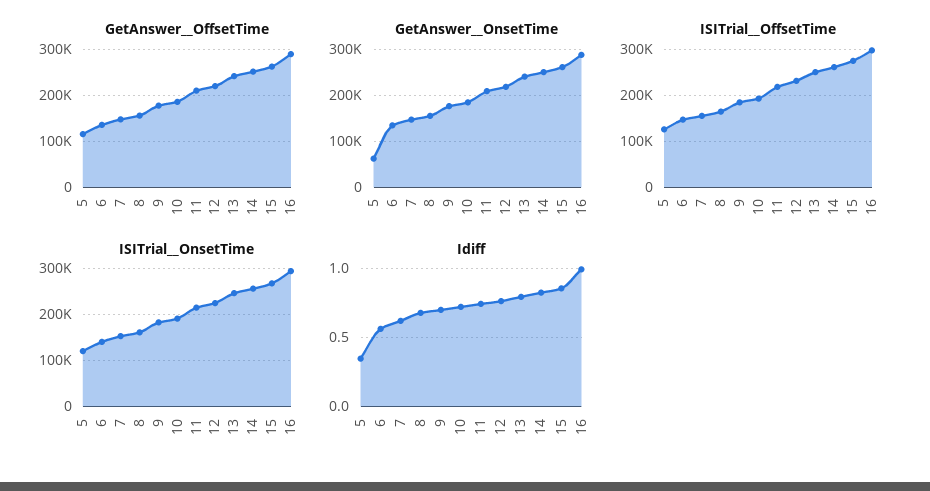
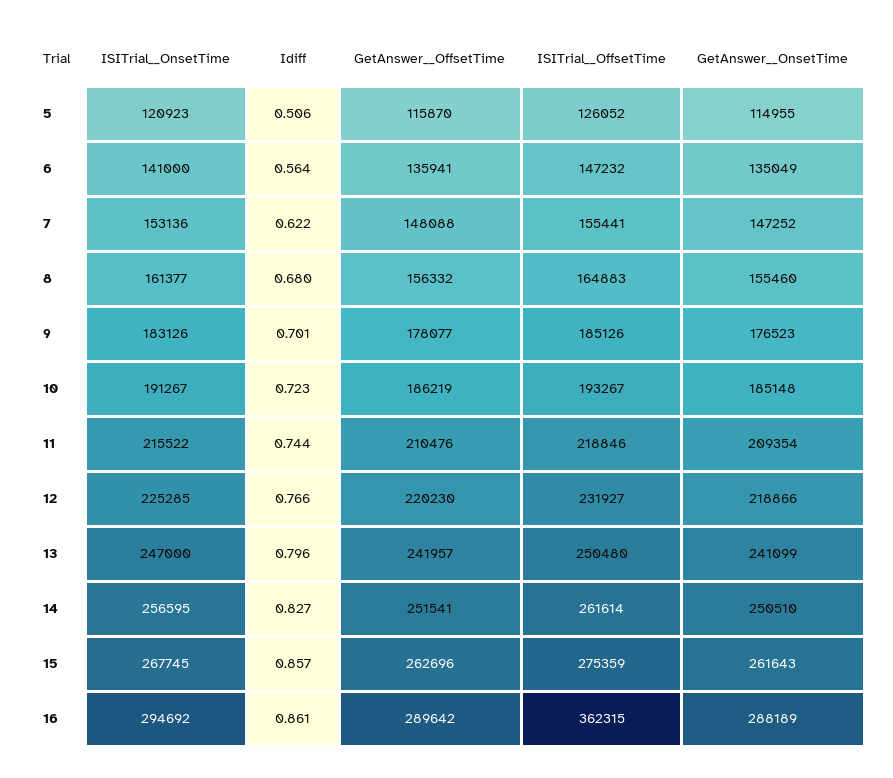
  {
    "GetAnswer__OffsetTime": {
      "5": 115870,
      "6": 135941,
      "7": 148088,
      "8": 156332,
      "9": 178077,
      "10": 186219,
      "11": 210476,
      "12": 220230,
      "13": 241957,
      "14": 251541,
      "15": 262696,
      "16": 289642
    },
    "GetAnswer__OnsetTime": {
-     "5": 60000,
+     "5": 114955,
      "6": 135049,
      "7": 147252,
      "8": 155460,
      "9": 176523,
      "10": 185148,
      "11": 209354,
      "12": 218866,
      "13": 241099,
      "14": 250510,
      "15": 261643,
      "16": 288189
    },
    "ISITrial__OffsetTime": {
      "5": 126052,
      "6": 147232,
      "7": 155441,
      "8": 164883,
      "9": 185126,
      "10": 193267,
      "11": 218846,
      "12": 231927,
      "13": 250480,
      "14": 261614,
      "15": 275359,
-     "16": 300000
+     "16": 362315
    },
    "ISITrial__OnsetTime": {
      "5": 120923,
      "6": 141000,
      "7": 153136,
      "8": 161377,
      "9": 183126,
      "10": 191267,
      "11": 215522,
      "12": 225285,
      "13": 247000,
      "14": 256595,
      "15": 267745,
      "16": 294692
    },
    "Idiff": {
-     "5": 0.35,
+     "5": 0.506,
      "6": 0.564,
      "7": 0.622,
      "8": 0.68,
      "9": 0.701,
      "10": 0.723,
      "11": 0.744,
      "12": 0.766,
      "13": 0.796,
      "14": 0.827,
      "15": 0.857,
-     "16": 1
+     "16": 0.861
    }
  }

